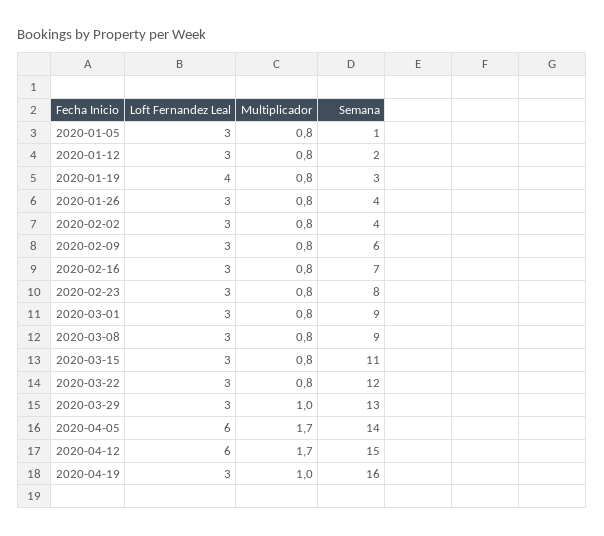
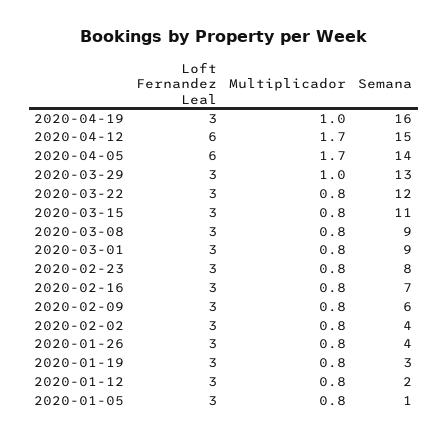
  {
    "Loft Fernandez Leal": {
      "2020-01-05": 3,
      "2020-01-12": 3,
-     "2020-01-19": 4,
+     "2020-01-19": 3,
      "2020-01-26": 3,
      "2020-02-02": 3,
      "2020-02-09": 3,
      "2020-02-16": 3,
      "2020-02-23": 3,
      "2020-03-01": 3,
      "2020-03-08": 3,
      "2020-03-15": 3,
      "2020-03-22": 3,
      "2020-03-29": 3,
      "2020-04-05": 6,
      "2020-04-12": 6,
      "2020-04-19": 3
    },
    "Multiplicador": {
      "2020-01-05": 0.8,
      "2020-01-12": 0.8,
      "2020-01-19": 0.8,
      "2020-01-26": 0.8,
      "2020-02-02": 0.8,
      "2020-02-09": 0.8,
      "2020-02-16": 0.8,
      "2020-02-23": 0.8,
      "2020-03-01": 0.8,
      "2020-03-08": 0.8,
      "2020-03-15": 0.8,
      "2020-03-22": 0.8,
      "2020-03-29": 1,
      "2020-04-05": 1.7,
      "2020-04-12": 1.7,
      "2020-04-19": 1
    },
    "Semana": {
      "2020-01-05": 1,
      "2020-01-12": 2,
      "2020-01-19": 3,
      "2020-01-26": 4,
      "2020-02-02": 4,
      "2020-02-09": 6,
      "2020-02-16": 7,
      "2020-02-23": 8,
      "2020-03-01": 9,
      "2020-03-08": 9,
      "2020-03-15": 11,
      "2020-03-22": 12,
      "2020-03-29": 13,
      "2020-04-05": 14,
      "2020-04-12": 15,
      "2020-04-19": 16
    }
  }

